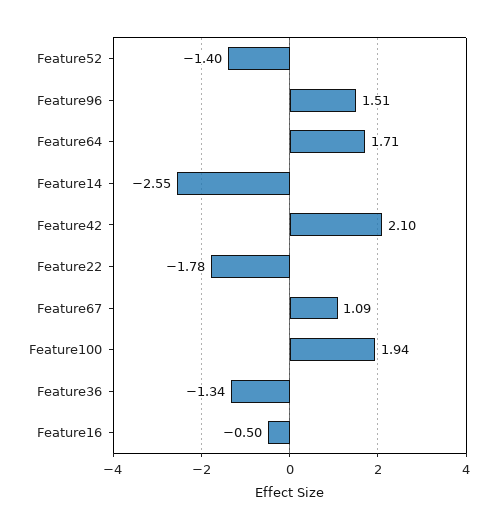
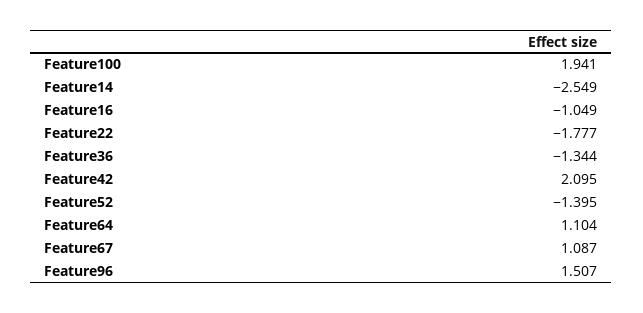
  {
    "Feature52": -1.395,
    "Feature96": 1.507,
-   "Feature64": 1.71,
+   "Feature64": 1.104,
    "Feature14": -2.549,
    "Feature42": 2.095,
    "Feature22": -1.777,
    "Feature67": 1.087,
    "Feature100": 1.941,
    "Feature36": -1.344,
-   "Feature16": -0.5
+   "Feature16": -1.049
  }

